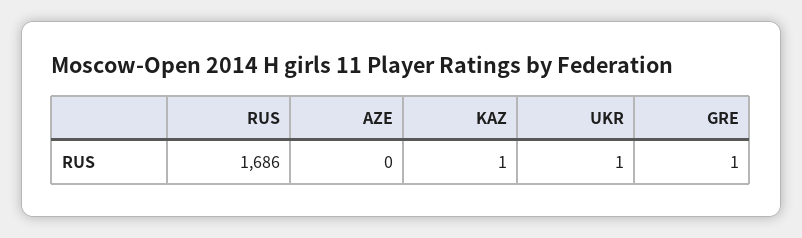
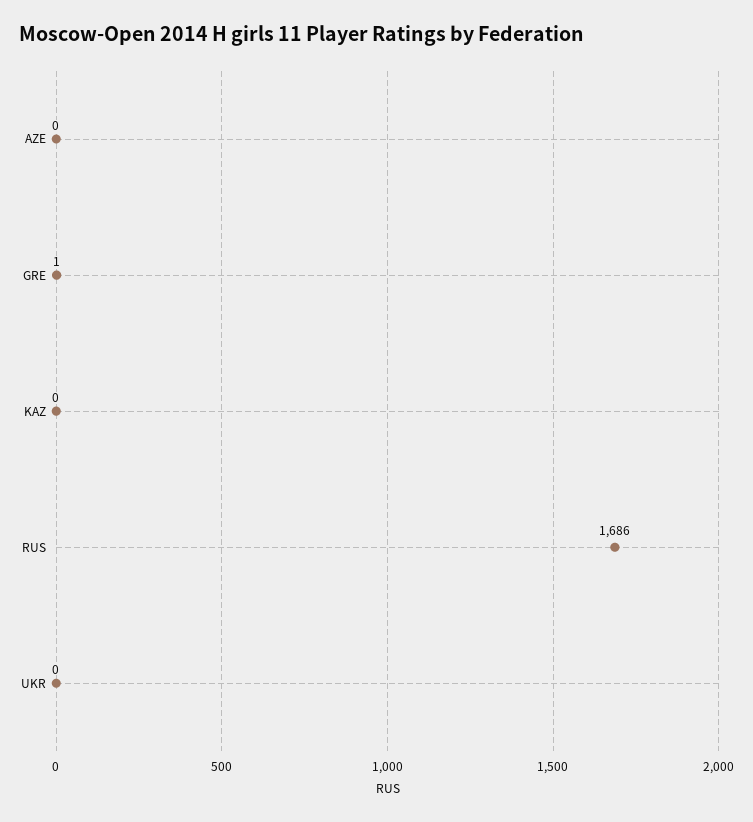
  {
    "RUS": 1686,
    "AZE": 0,
-   "KAZ": 1,
+   "KAZ": 0,
-   "UKR": 1,
+   "UKR": 0,
    "GRE": 1
  }

